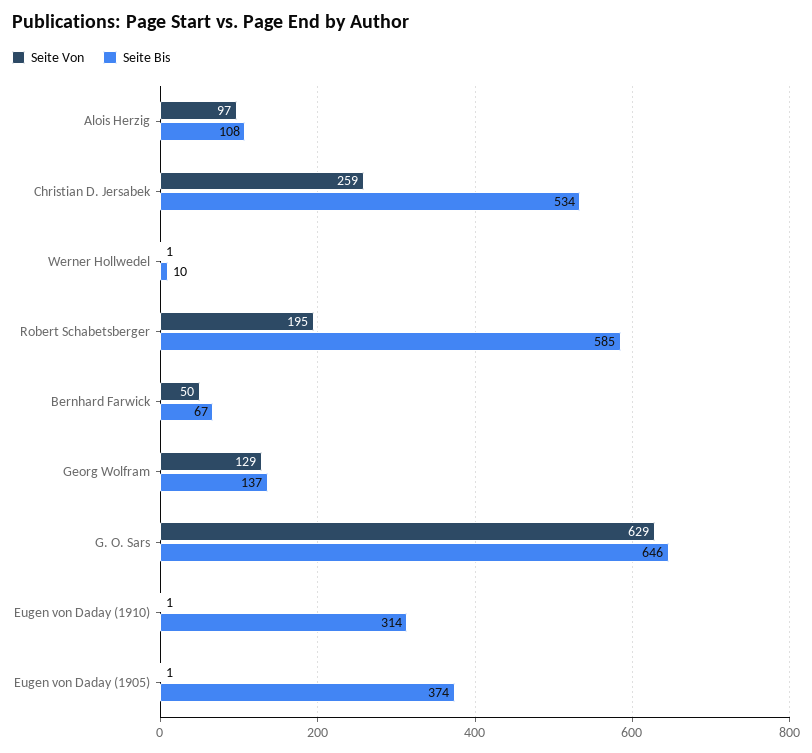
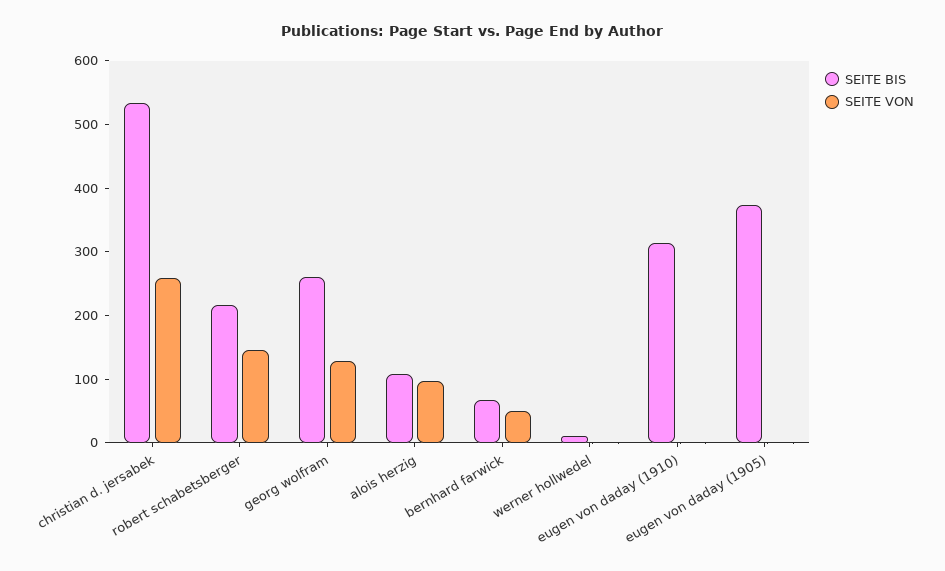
  {
    "Seite Von": {
      "Alois Herzig": 97,
      "Christian D. Jersabek": 259,
      "Werner Hollwedel": 1,
-     "Robert Schabetsberger": 195,
+     "Robert Schabetsberger": 140,
      "Bernhard Farwick": 50,
      "Georg Wolfram": 129,
-     "G. O. Sars": 629,
      "Eugen von Daday (1910)": 1,
      "Eugen von Daday (1905)": 1
    },
    "Seite Bis": {
      "Alois Herzig": 108,
      "Christian D. Jersabek": 534,
      "Werner Hollwedel": 10,
-     "Robert Schabetsberger": 585,
+     "Robert Schabetsberger": 220,
      "Bernhard Farwick": 67,
-     "Georg Wolfram": 137,
+     "Georg Wolfram": 260,
-     "G. O. Sars": 646,
      "Eugen von Daday (1910)": 314,
      "Eugen von Daday (1905)": 374
    }
  }

